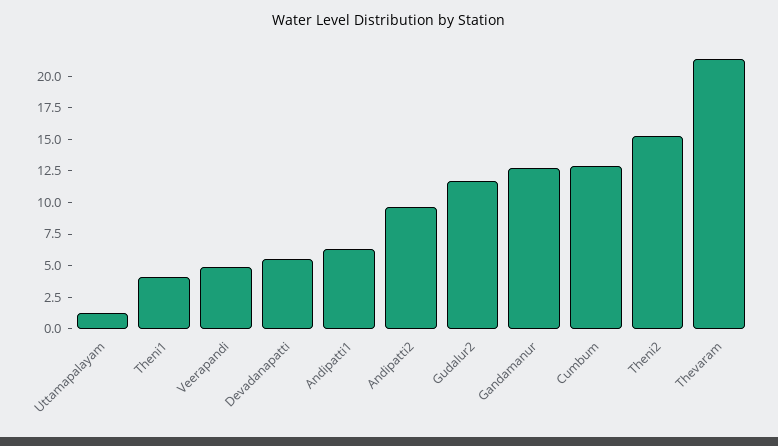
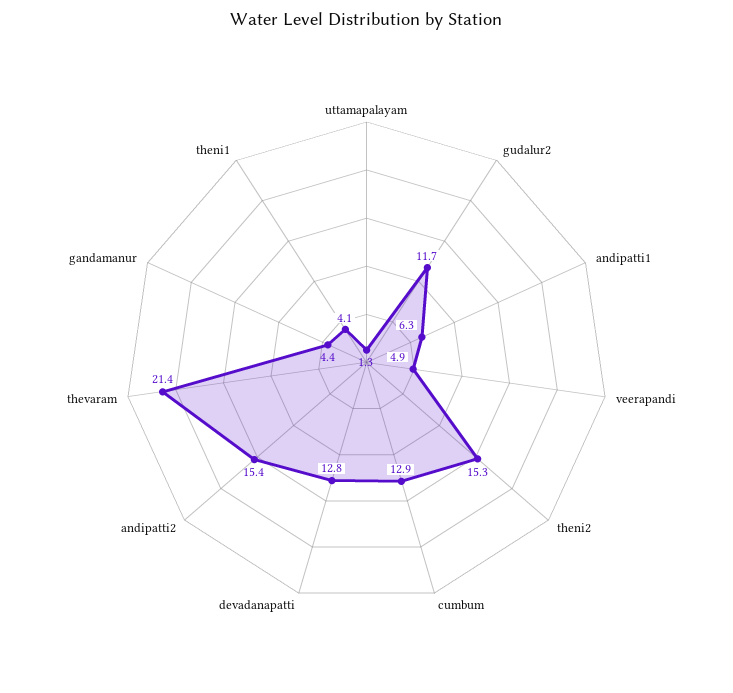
  {
    "Uttamapalayam": 1.3,
    "Theni1": 4.1,
    "Veerapandi": 4.9,
-   "Devadanapatti": 5,
+   "Devadanapatti": 12.8,
    "Andipatti1": 6.3,
-   "Andipatti2": 10,
+   "Andipatti2": 15.4,
    "Gudalur2": 11.7,
-   "Gandamanur": 12.5,
+   "Gandamanur": 4.4,
    "Cumbum": 12.9,
    "Theni2": 15.3,
    "Thevaram": 21.4
  }

